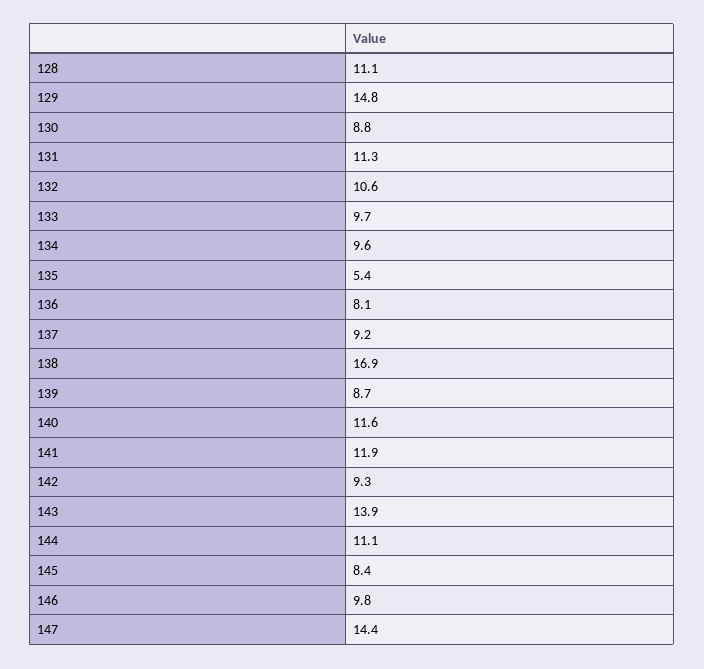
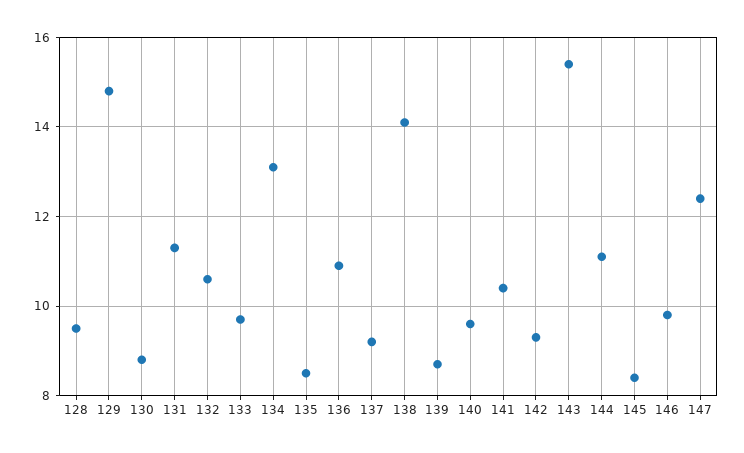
  {
-   "128": 11.1,
+   "128": 9.5,
    "129": 14.8,
    "130": 8.8,
    "131": 11.3,
    "132": 10.6,
    "133": 9.7,
-   "134": 9.6,
+   "134": 13,
-   "135": 5.4,
+   "135": 8.5,
-   "136": 8.1,
+   "136": 11,
    "137": 9.2,
-   "138": 16.9,
+   "138": 14,
    "139": 8.7,
-   "140": 11.6,
+   "140": 9.5,
-   "141": 11.9,
+   "141": 10.5,
    "142": 9.3,
-   "143": 13.9,
+   "143": 15.5,
    "144": 11.1,
    "145": 8.4,
    "146": 9.8,
-   "147": 14.4
+   "147": 12.5
  }

